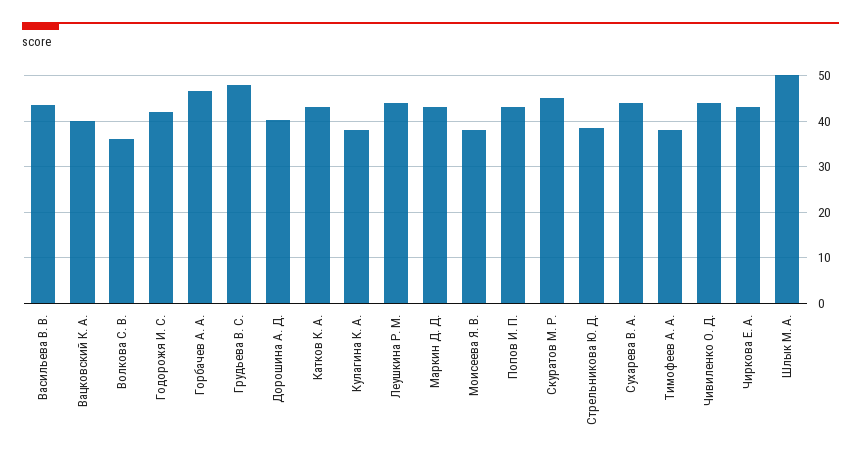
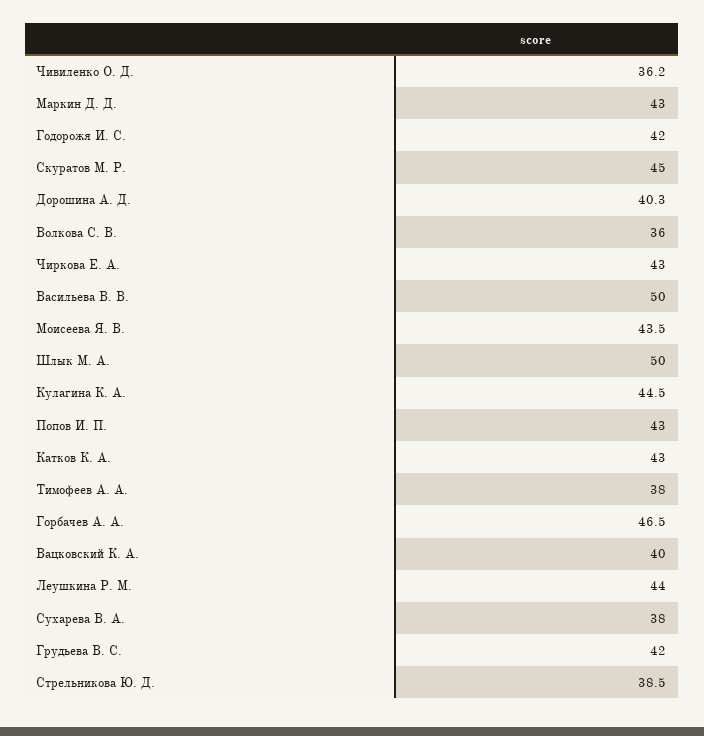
  {
-   "Васильева В. В.": 44,
+   "Васильева В. В.": 50,
    "Вацковский К. А.": 40,
    "Волкова С. В.": 36,
    "Годорожя И. С.": 42,
    "Горбачев А. А.": 46.5,
-   "Грудьева В. С.": 48,
+   "Грудьева В. С.": 42,
    "Дорошина А. Д.": 40.3,
    "Катков К. А.": 43,
-   "Кулагина К. А.": 38,
+   "Кулагина К. А.": 44.5,
    "Леушкина Р. М.": 44,
    "Маркин Д. Д.": 43,
-   "Моисеева Я. В.": 38,
+   "Моисеева Я. В.": 43.5,
    "Попов И. П.": 43,
    "Скуратов М. Р.": 45,
    "Стрельникова Ю. Д.": 38.5,
-   "Сухарева В. А.": 44,
+   "Сухарева В. А.": 38,
    "Тимофеев А. А.": 38,
-   "Чивиленко О. Д.": 44,
+   "Чивиленко О. Д.": 36.2,
    "Чиркова Е. А.": 43,
    "Шлык М. А.": 50
  }

